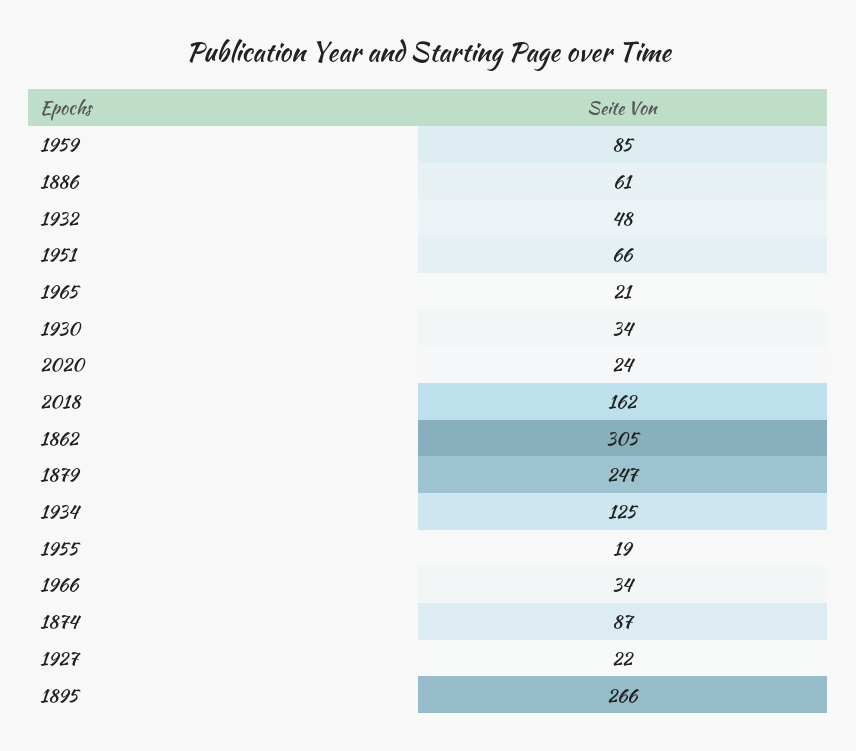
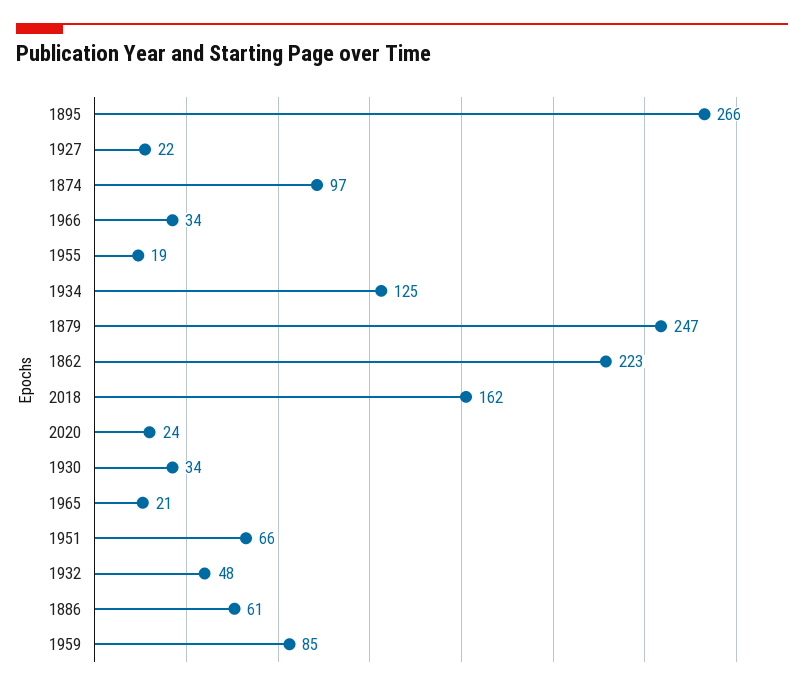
  {
    "1959": 85,
    "1886": 61,
    "1932": 48,
    "1951": 66,
    "1965": 21,
    "1930": 34,
    "2020": 24,
    "2018": 162,
-   "1862": 305,
+   "1862": 223,
    "1879": 247,
    "1934": 125,
    "1955": 19,
    "1966": 34,
-   "1874": 87,
+   "1874": 97,
    "1927": 22,
    "1895": 266
  }

